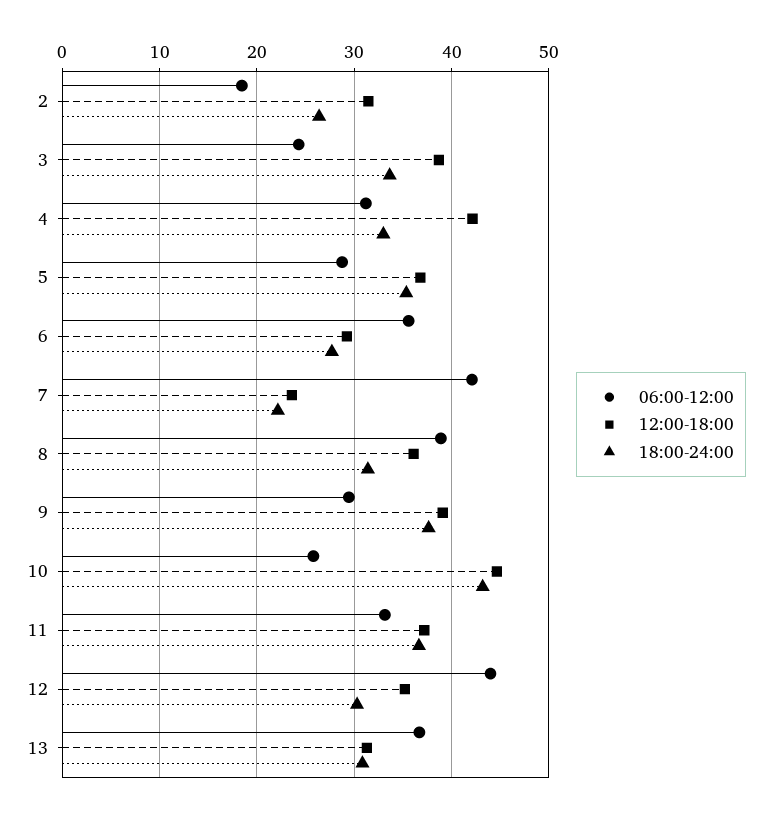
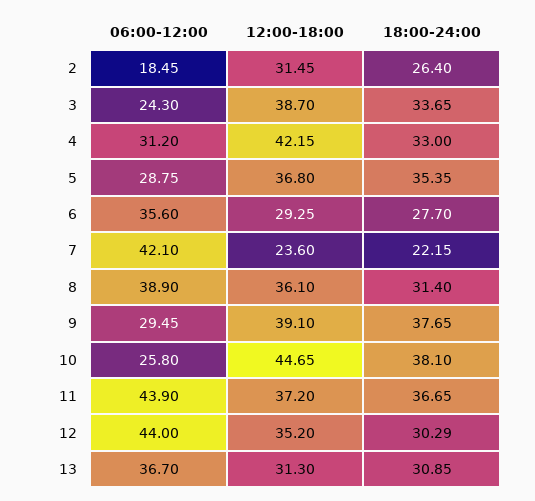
  {
    "06:00-12:00": {
      "2": 18.45,
      "3": 24.3,
      "4": 31.2,
      "5": 28.75,
      "6": 35.6,
      "7": 42.1,
      "8": 38.9,
      "9": 29.45,
      "10": 25.8,
-     "11": 33,
+     "11": 43.9,
      "12": 44,
      "13": 36.7
    },
    "12:00-18:00": {
      "2": 31.45,
      "3": 38.7,
      "4": 42.15,
      "5": 36.8,
      "6": 29.25,
      "7": 23.6,
      "8": 36.1,
      "9": 39.1,
      "10": 44.65,
      "11": 37.2,
      "12": 35.2,
      "13": 31.3
    },
    "18:00-24:00": {
      "2": 26.4,
      "3": 33.65,
      "4": 33,
      "5": 35.35,
      "6": 27.7,
      "7": 22.15,
      "8": 31.4,
      "9": 37.65,
-     "10": 43,
+     "10": 38.1,
      "11": 36.65,
      "12": 30.29,
      "13": 30.85
    }
  }

